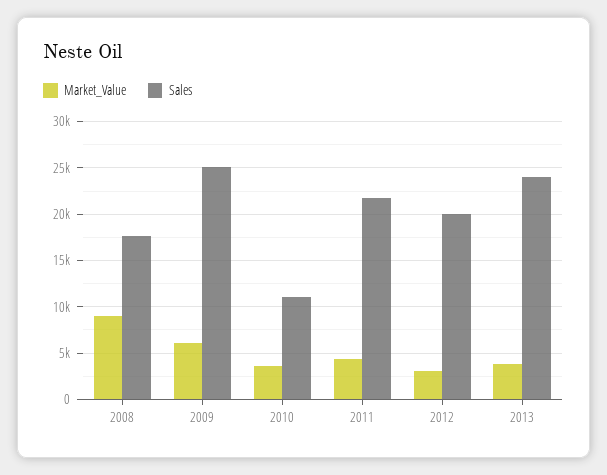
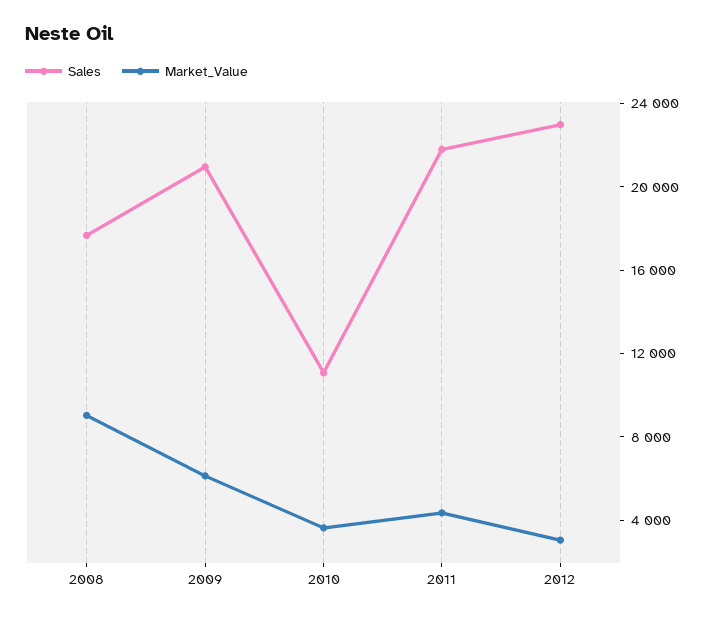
  {
    "Market_Value": {
      "2008": 9000,
      "2009": 6000,
      "2010": 4000,
      "2011": 4000,
-     "2012": 3000,
+     "2012": 3000
-     "2013": 4000
    },
    "Sales": {
      "2008": 18000,
-     "2009": 25000,
+     "2009": 21000,
      "2010": 11000,
      "2011": 22000,
-     "2012": 20000,
+     "2012": 23000
-     "2013": 24000
    }
  }

